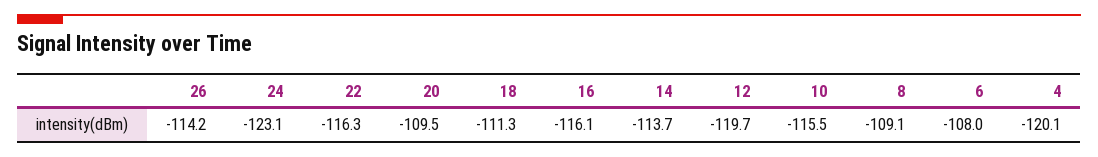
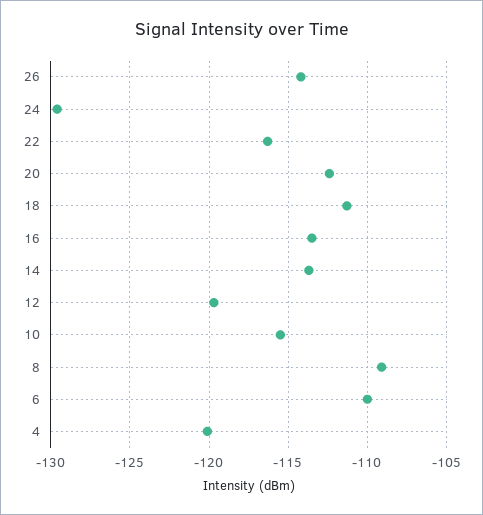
  {
    "26": -114.2,
-   "24": -123.1,
+   "24": -129.5,
    "22": -116.3,
-   "20": -109.5,
+   "20": -112.5,
    "18": -111.3,
-   "16": -116.1,
+   "16": -113.5,
    "14": -113.7,
    "12": -119.7,
    "10": -115.5,
    "8": -109.1,
-   "6": -108,
+   "6": -110,
    "4": -120.1
  }

